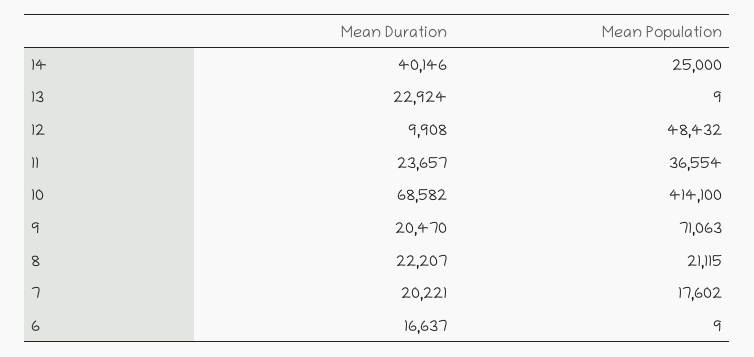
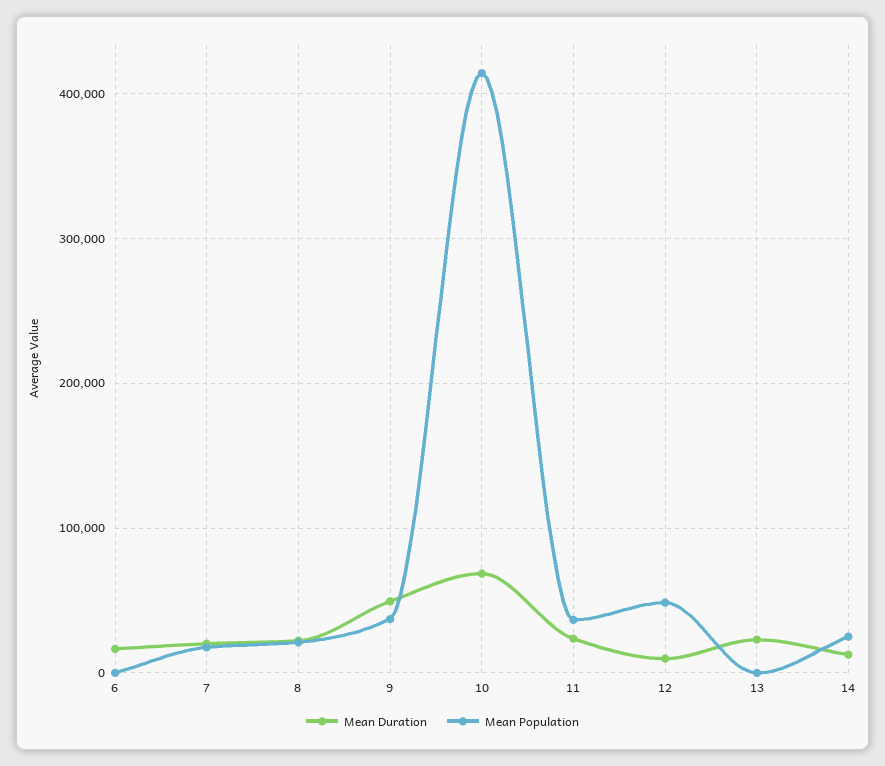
  {
    "Mean Duration": {
-     "14": 40146,
+     "14": 10000,
      "13": 22924,
      "12": 9908,
      "11": 23657,
      "10": 68582,
-     "9": 20470,
+     "9": 50000,
      "8": 22207,
      "7": 20221,
      "6": 16637
    },
    "Mean Population": {
      "14": 25000,
      "13": 9,
      "12": 48432,
      "11": 36554,
      "10": 414100,
-     "9": 71063,
+     "9": 40000,
      "8": 21115,
      "7": 17602,
      "6": 9
    }
  }

